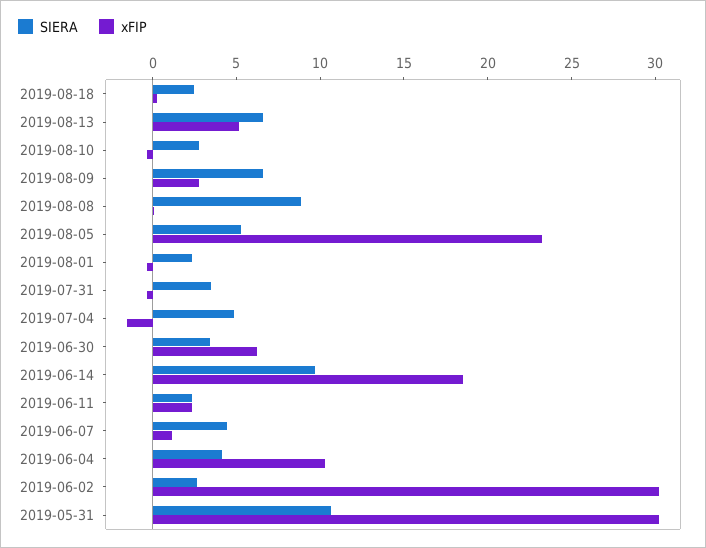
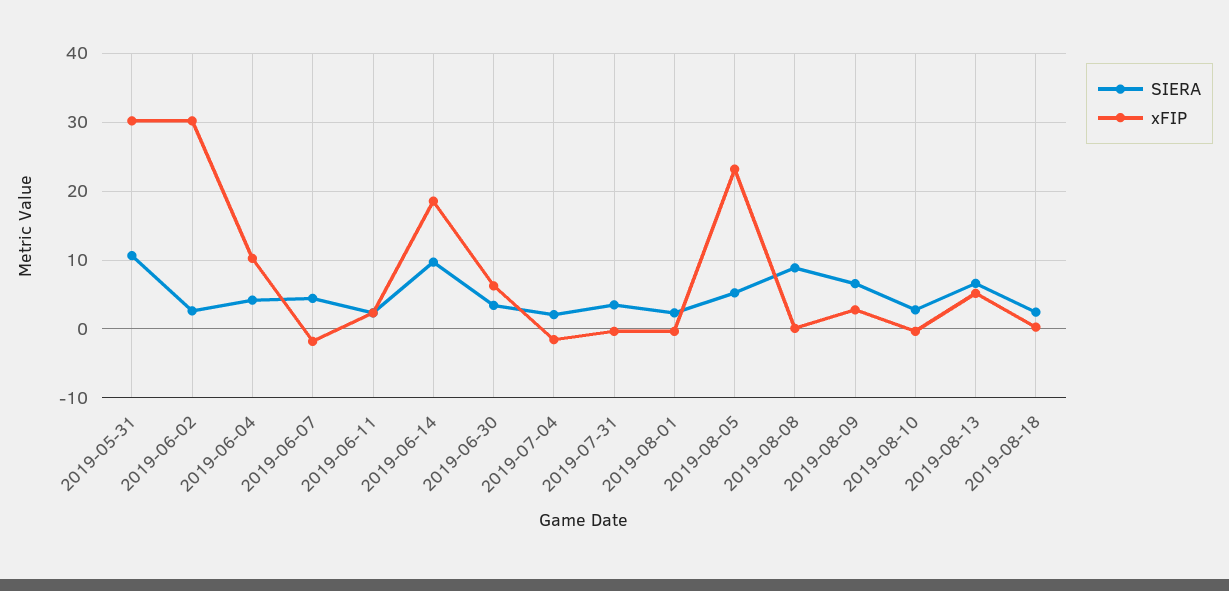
  {
    "SIERA": {
      "2019-08-18": 2,
      "2019-08-13": 7,
      "2019-08-10": 3,
      "2019-08-09": 7,
      "2019-08-08": 9,
      "2019-08-05": 5,
      "2019-08-01": 2,
      "2019-07-31": 3,
-     "2019-07-04": 5,
+     "2019-07-04": 2,
      "2019-06-30": 3,
      "2019-06-14": 10,
      "2019-06-11": 2,
      "2019-06-07": 4,
      "2019-06-04": 4,
      "2019-06-02": 3,
      "2019-05-31": 11
    },
    "xFIP": {
      "2019-08-18": 0,
      "2019-08-13": 5,
      "2019-08-10": 0,
      "2019-08-09": 3,
      "2019-08-08": 0,
      "2019-08-05": 23,
      "2019-08-01": 0,
      "2019-07-31": 0,
      "2019-07-04": -2,
      "2019-06-30": 6,
      "2019-06-14": 19,
      "2019-06-11": 2,
-     "2019-06-07": 1,
+     "2019-06-07": -2,
      "2019-06-04": 10,
      "2019-06-02": 30,
      "2019-05-31": 30
    }
  }

